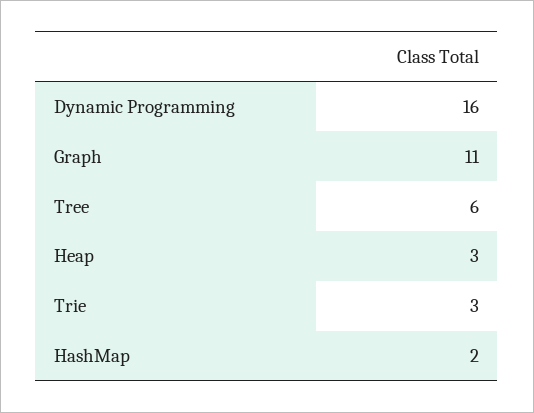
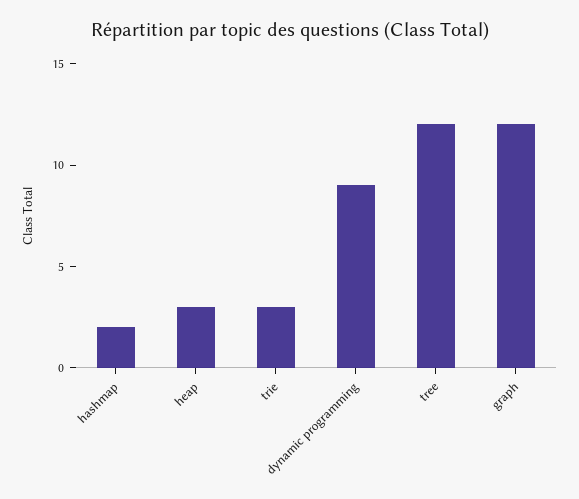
  {
-   "Dynamic Programming": 16,
+   "Dynamic Programming": 9,
-   "Graph": 11,
+   "Graph": 12,
-   "Tree": 6,
+   "Tree": 12,
    "Heap": 3,
    "Trie": 3,
    "HashMap": 2
  }

